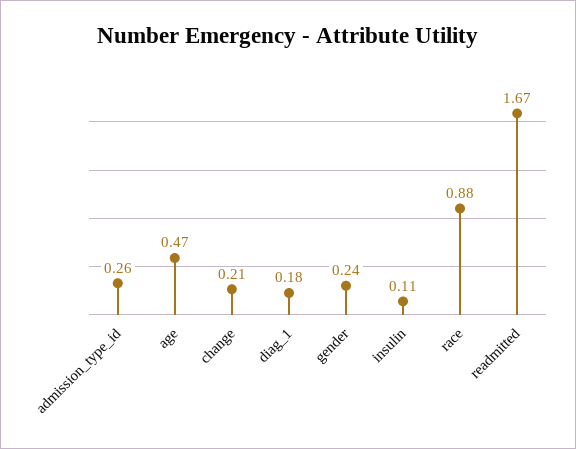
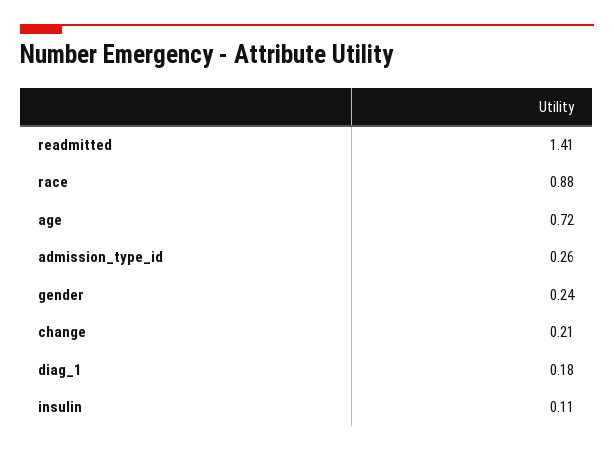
  {
    "admission_type_id": 0.26,
-   "age": 0.47,
+   "age": 0.72,
    "change": 0.21,
    "diag_1": 0.18,
    "gender": 0.24,
    "insulin": 0.11,
    "race": 0.88,
-   "readmitted": 1.67
+   "readmitted": 1.41
  }

